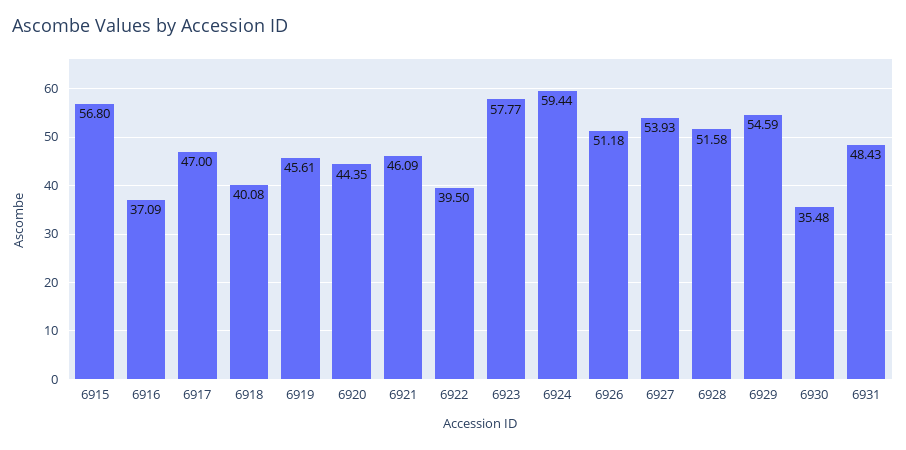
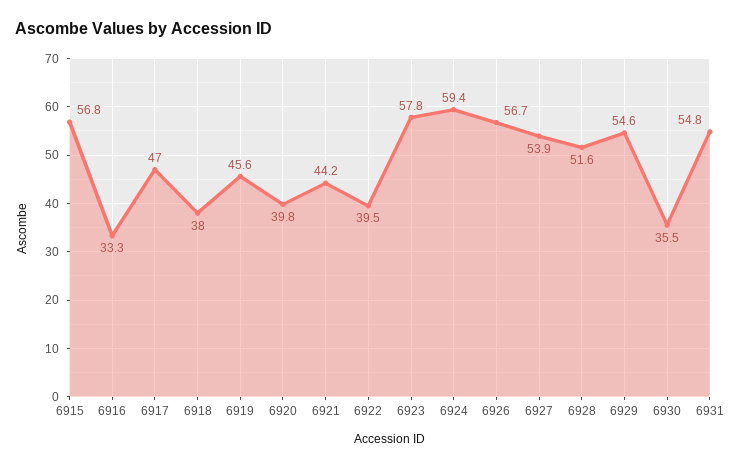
  {
    "6915": 56.8,
-   "6916": 37.09,
+   "6916": 33.3,
    "6917": 47,
-   "6918": 40.08,
+   "6918": 38,
    "6919": 45.61,
-   "6920": 44.35,
+   "6920": 39.8,
-   "6921": 46.09,
+   "6921": 44.2,
    "6922": 39.5,
    "6923": 57.77,
    "6924": 59.44,
-   "6926": 51.18,
+   "6926": 56.7,
    "6927": 53.93,
    "6928": 51.58,
    "6929": 54.59,
    "6930": 35.48,
-   "6931": 48.43
+   "6931": 54.8
  }

